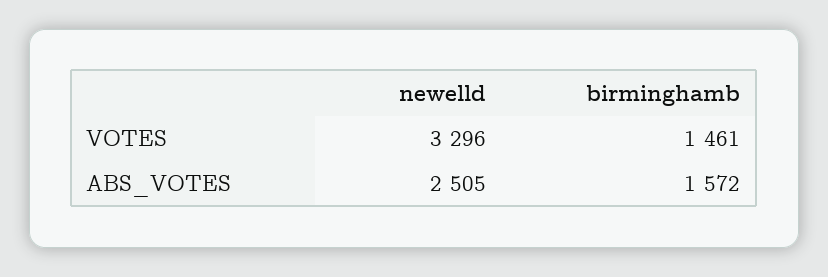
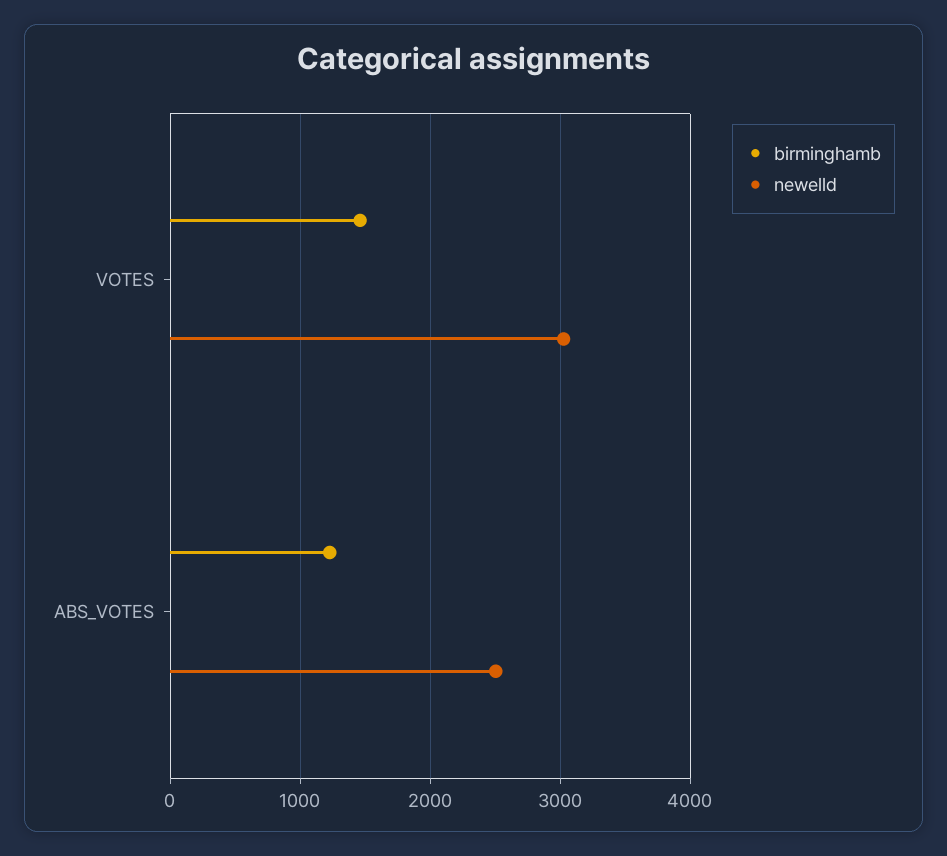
  {
    "newelld": {
-     "VOTES": 3296,
+     "VOTES": 3000,
      "ABS_VOTES": 2505
    },
    "birminghamb": {
      "VOTES": 1461,
-     "ABS_VOTES": 1572
+     "ABS_VOTES": 1200
    }
  }

